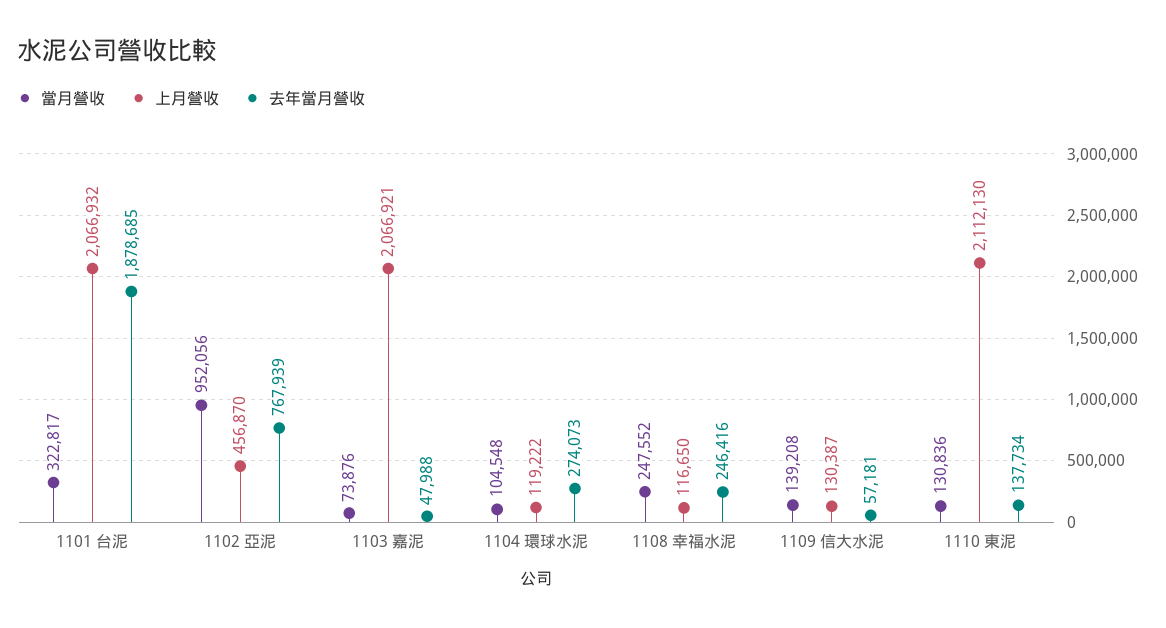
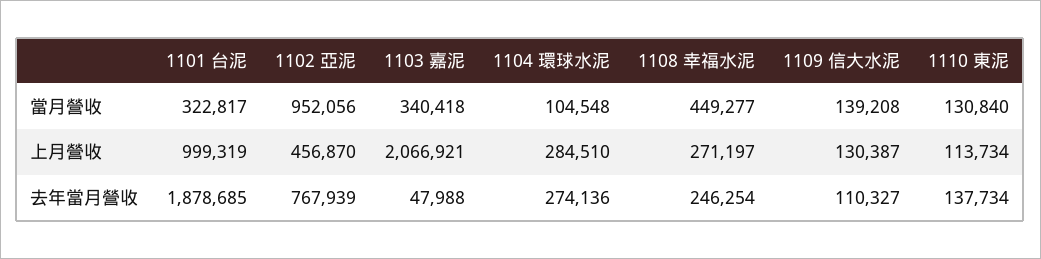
  {
    "當月營收": {
      "1101 台泥": 322817,
      "1102 亞泥": 952056,
-     "1103 嘉泥": 73876,
+     "1103 嘉泥": 340418,
      "1104 環球水泥": 104548,
-     "1108 幸福水泥": 247552,
+     "1108 幸福水泥": 449277,
      "1109 信大水泥": 139208,
-     "1110 東泥": 130836
+     "1110 東泥": 130840
    },
    "上月營收": {
-     "1101 台泥": 2066932,
+     "1101 台泥": 999319,
      "1102 亞泥": 456870,
      "1103 嘉泥": 2066921,
-     "1104 環球水泥": 119222,
+     "1104 環球水泥": 284510,
-     "1108 幸福水泥": 116650,
+     "1108 幸福水泥": 271197,
      "1109 信大水泥": 130387,
-     "1110 東泥": 2112130
+     "1110 東泥": 113734
    },
    "去年當月營收": {
      "1101 台泥": 1878685,
      "1102 亞泥": 767939,
      "1103 嘉泥": 47988,
-     "1104 環球水泥": 274073,
+     "1104 環球水泥": 274136,
-     "1108 幸福水泥": 246416,
+     "1108 幸福水泥": 246254,
-     "1109 信大水泥": 57181,
+     "1109 信大水泥": 110327,
      "1110 東泥": 137734
    }
  }

